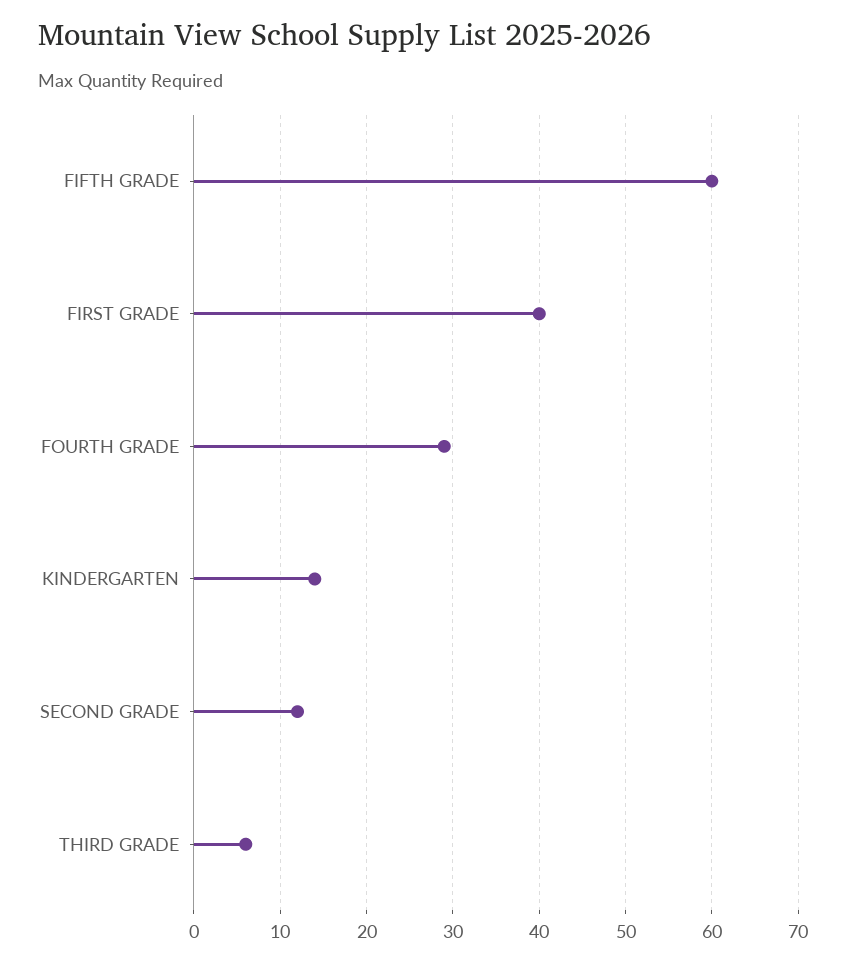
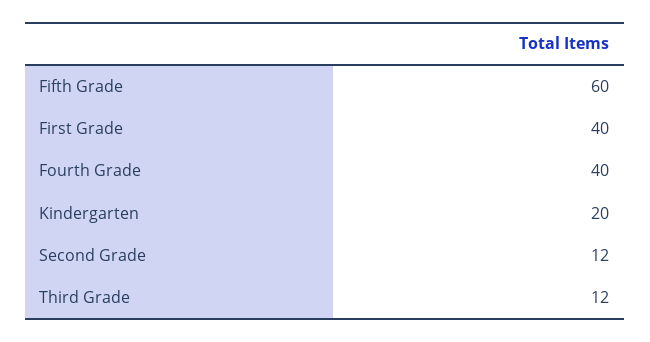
  {
    "FIFTH GRADE": 60,
    "FIRST GRADE": 40,
-   "FOURTH GRADE": 29,
+   "FOURTH GRADE": 40,
-   "KINDERGARTEN": 14,
+   "KINDERGARTEN": 20,
    "SECOND GRADE": 12,
-   "THIRD GRADE": 6
+   "THIRD GRADE": 12
  }

